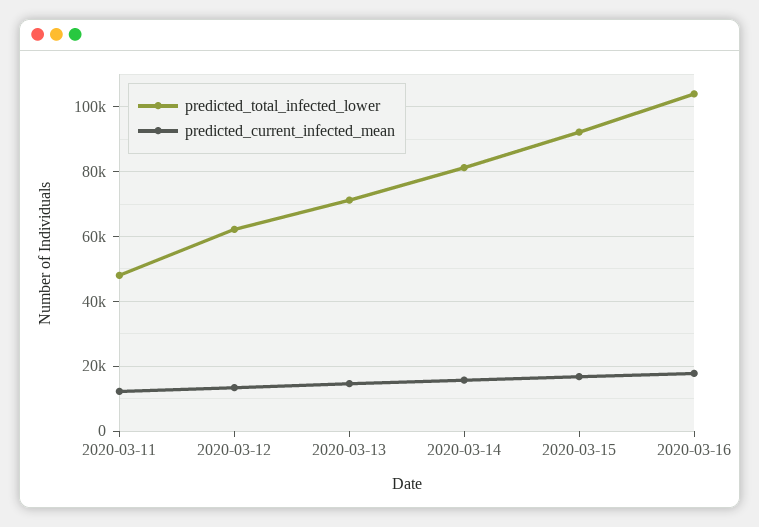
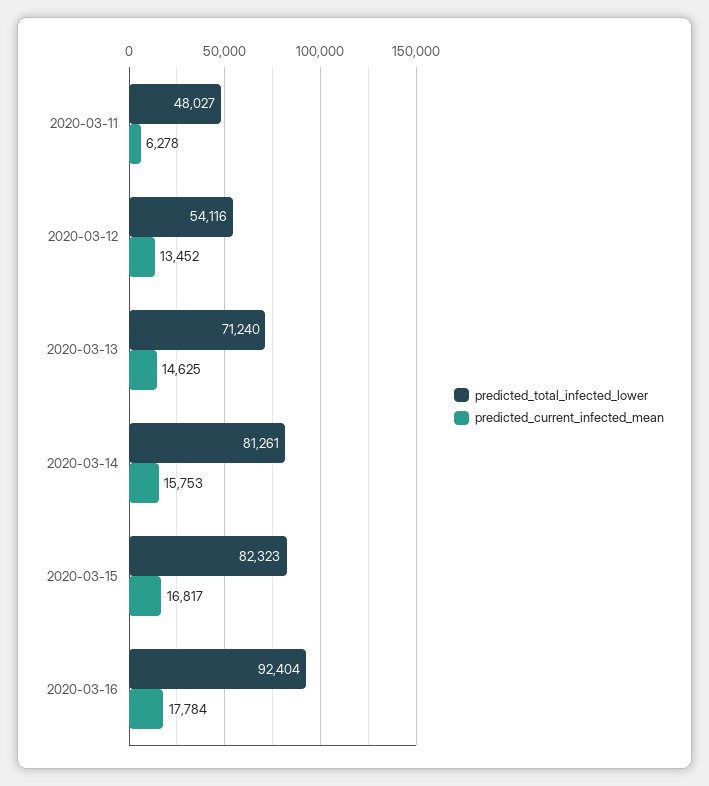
  {
    "predicted_total_infected_lower": {
      "2020-03-11": 48027,
-     "2020-03-12": 62000,
+     "2020-03-12": 54116,
      "2020-03-13": 71240,
      "2020-03-14": 81261,
-     "2020-03-15": 92000,
+     "2020-03-15": 82323,
-     "2020-03-16": 104000
+     "2020-03-16": 92404
    },
    "predicted_current_infected_mean": {
-     "2020-03-11": 12000,
+     "2020-03-11": 6278,
      "2020-03-12": 13452,
      "2020-03-13": 14625,
      "2020-03-14": 15753,
      "2020-03-15": 16817,
      "2020-03-16": 17784
    }
  }

